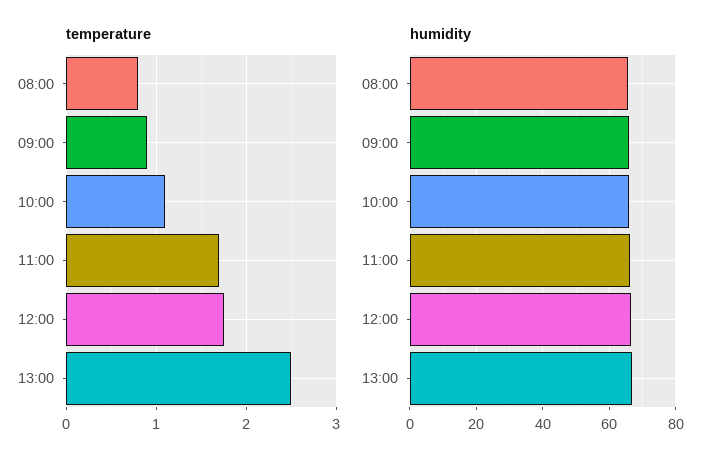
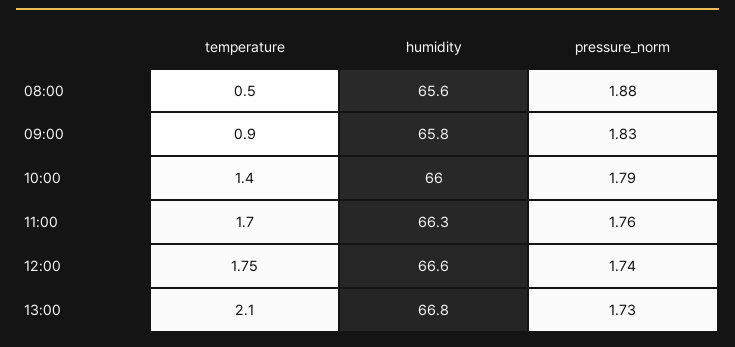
  {
    "temperature": {
-     "08:00": 0.8,
+     "08:00": 0.5,
      "09:00": 0.9,
-     "10:00": 1.1,
+     "10:00": 1.4,
      "11:00": 1.7,
      "12:00": 1.75,
-     "13:00": 2.5
+     "13:00": 2.1
    },
    "humidity": {
      "08:00": 65.6,
      "09:00": 65.8,
      "10:00": 66,
      "11:00": 66.3,
      "12:00": 66.6,
      "13:00": 66.8
-   }
+   },
+   "pressure_norm": {
+     "08:00": 1.88,
+     "09:00": 1.83,
+     "10:00": 1.79,
+     "11:00": 1.76,
+     "12:00": 1.74,
+     "13:00": 1.73
+   }
  }

